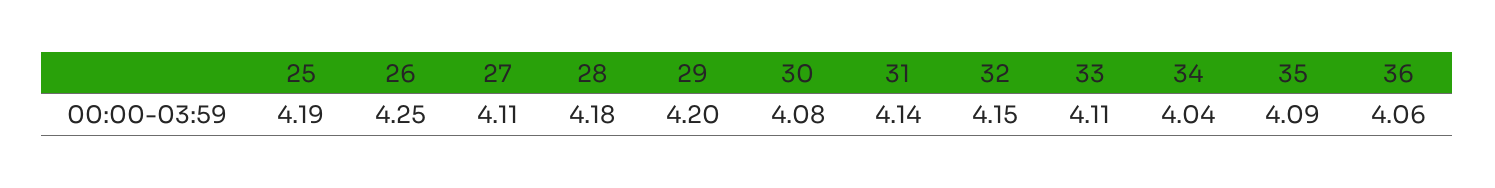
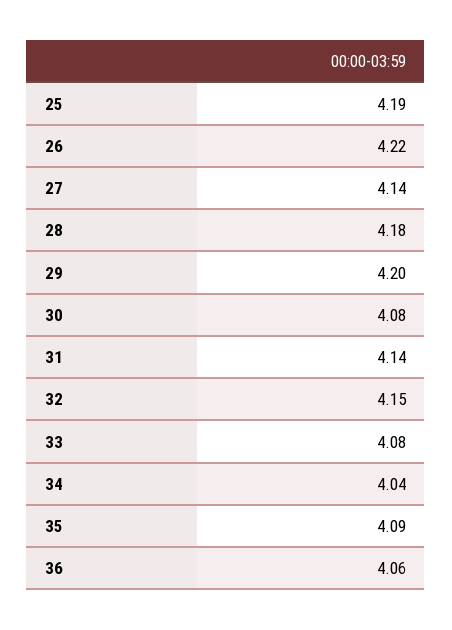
  {
    "25": 4.19,
-   "26": 4.25,
+   "26": 4.22,
-   "27": 4.11,
+   "27": 4.14,
    "28": 4.18,
    "29": 4.2,
    "30": 4.08,
    "31": 4.14,
    "32": 4.15,
-   "33": 4.11,
+   "33": 4.08,
    "34": 4.04,
    "35": 4.09,
    "36": 4.06
  }

